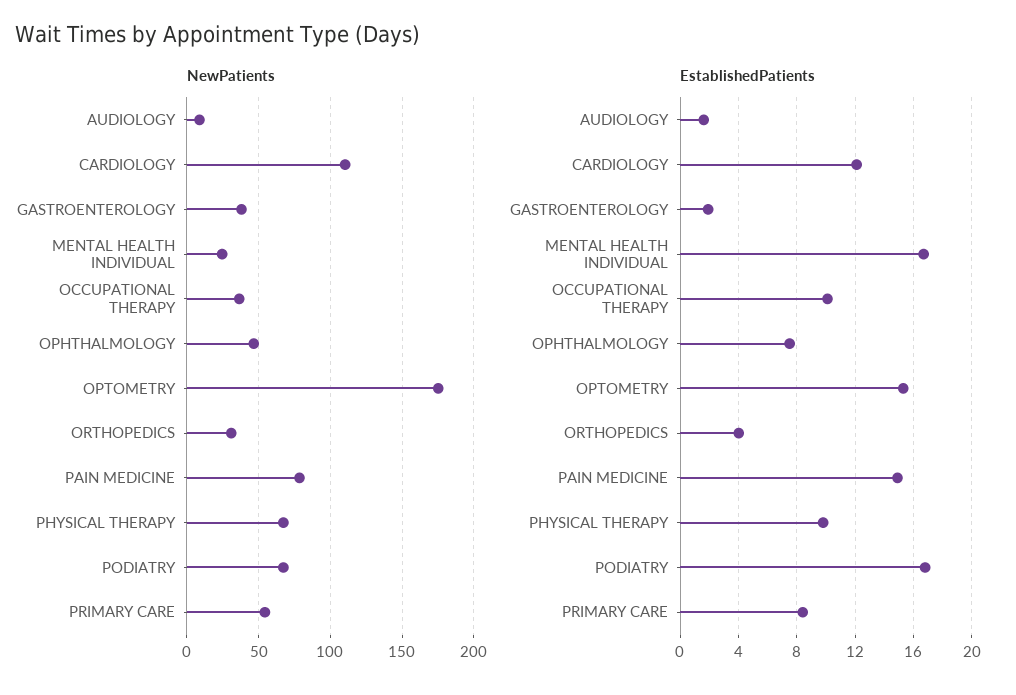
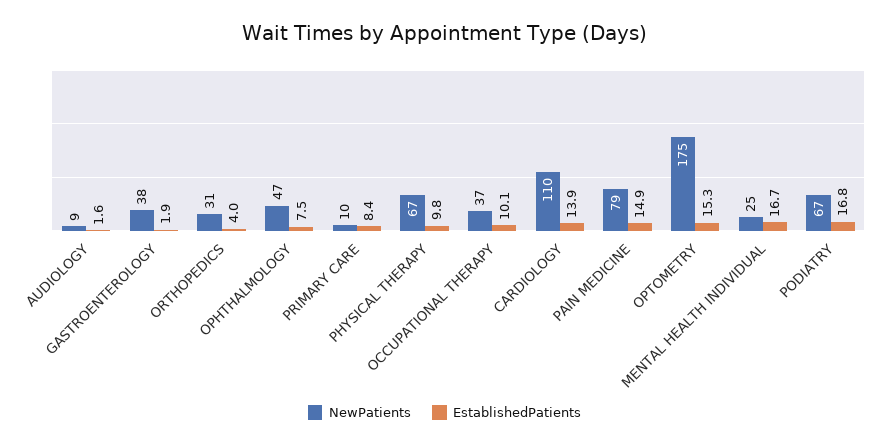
  {
    "NewPatients": {
      "AUDIOLOGY": 9,
      "CARDIOLOGY": 110,
      "GASTROENTEROLOGY": 38,
      "MENTAL HEALTH INDIVIDUAL": 25,
      "OCCUPATIONAL THERAPY": 37,
      "OPHTHALMOLOGY": 47,
      "OPTOMETRY": 175,
      "ORTHOPEDICS": 31,
      "PAIN MEDICINE": 79,
      "PHYSICAL THERAPY": 67,
      "PODIATRY": 67,
-     "PRIMARY CARE": 55
+     "PRIMARY CARE": 10
    },
    "EstablishedPatients": {
      "AUDIOLOGY": 1.6,
-     "CARDIOLOGY": 12,
+     "CARDIOLOGY": 13.9,
      "GASTROENTEROLOGY": 1.9,
      "MENTAL HEALTH INDIVIDUAL": 16.7,
      "OCCUPATIONAL THERAPY": 10.1,
      "OPHTHALMOLOGY": 7.5,
      "OPTOMETRY": 15.3,
      "ORTHOPEDICS": 4,
      "PAIN MEDICINE": 14.9,
      "PHYSICAL THERAPY": 9.8,
      "PODIATRY": 16.8,
      "PRIMARY CARE": 8.4
    }
  }

